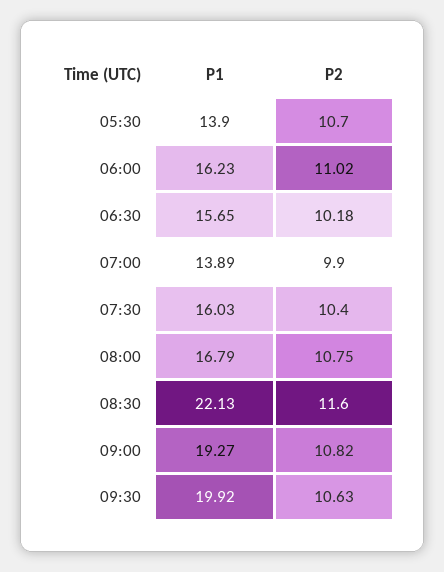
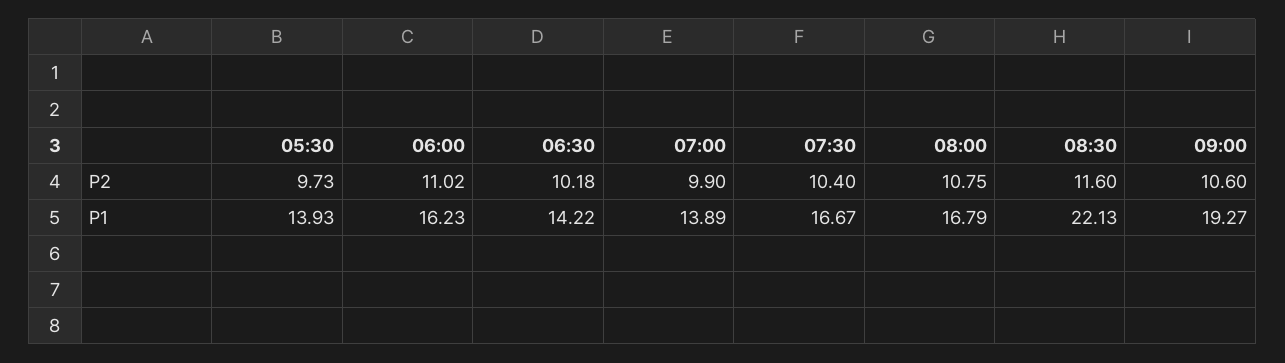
  {
    "P1": {
-     "05:30": 13.9,
+     "05:30": 13.93,
      "06:00": 16.23,
-     "06:30": 15.65,
+     "06:30": 14.22,
      "07:00": 13.89,
-     "07:30": 16.03,
+     "07:30": 16.67,
      "08:00": 16.79,
      "08:30": 22.13,
-     "09:00": 19.27,
+     "09:00": 19.27
-     "09:30": 19.92
    },
    "P2": {
-     "05:30": 10.7,
+     "05:30": 9.73,
      "06:00": 11.02,
      "06:30": 10.18,
      "07:00": 9.9,
      "07:30": 10.4,
      "08:00": 10.75,
      "08:30": 11.6,
-     "09:00": 10.82,
+     "09:00": 10.6
-     "09:30": 10.63
    }
  }

